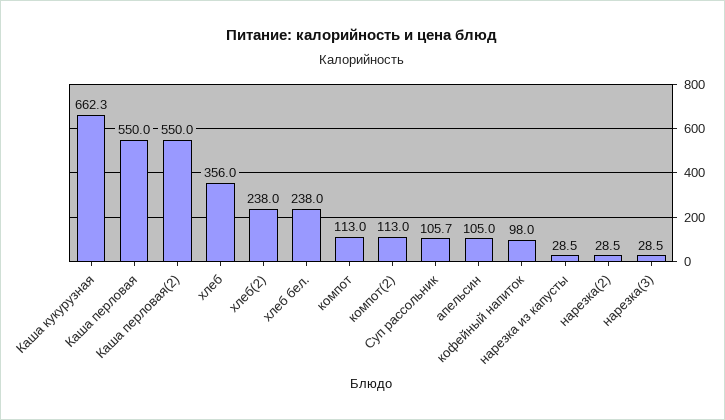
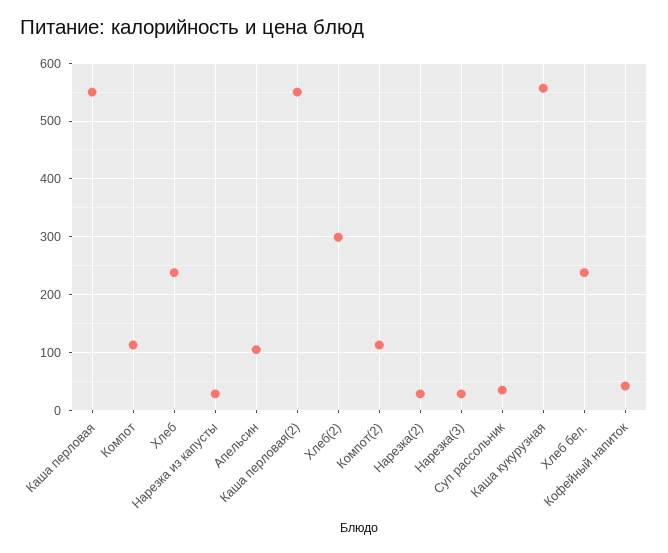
  {
-   "Каша кукурузная": 662.3,
+   "Каша кукурузная": 560,
    "Каша перловая": 550,
    "Каша перловая(2)": 550,
-   "хлеб": 356,
+   "хлеб": 240,
-   "хлеб(2)": 238,
+   "хлеб(2)": 300,
    "хлеб бел.": 238,
    "компот": 113,
    "компот(2)": 113,
-   "Суп рассольник": 105.7,
+   "Суп рассольник": 40,
    "апельсин": 105,
-   "кофейный напиток": 98,
+   "кофейный напиток": 40,
    "нарезка из капусты": 28.5,
    "нарезка(2)": 28.5,
    "нарезка(3)": 28.5
  }

